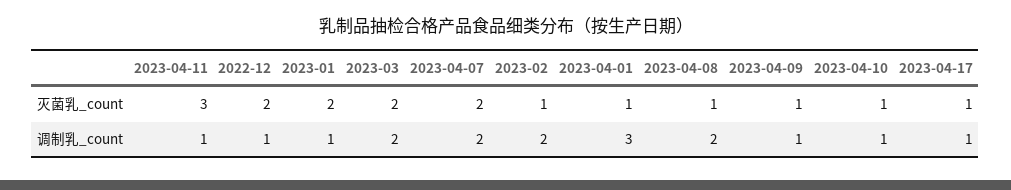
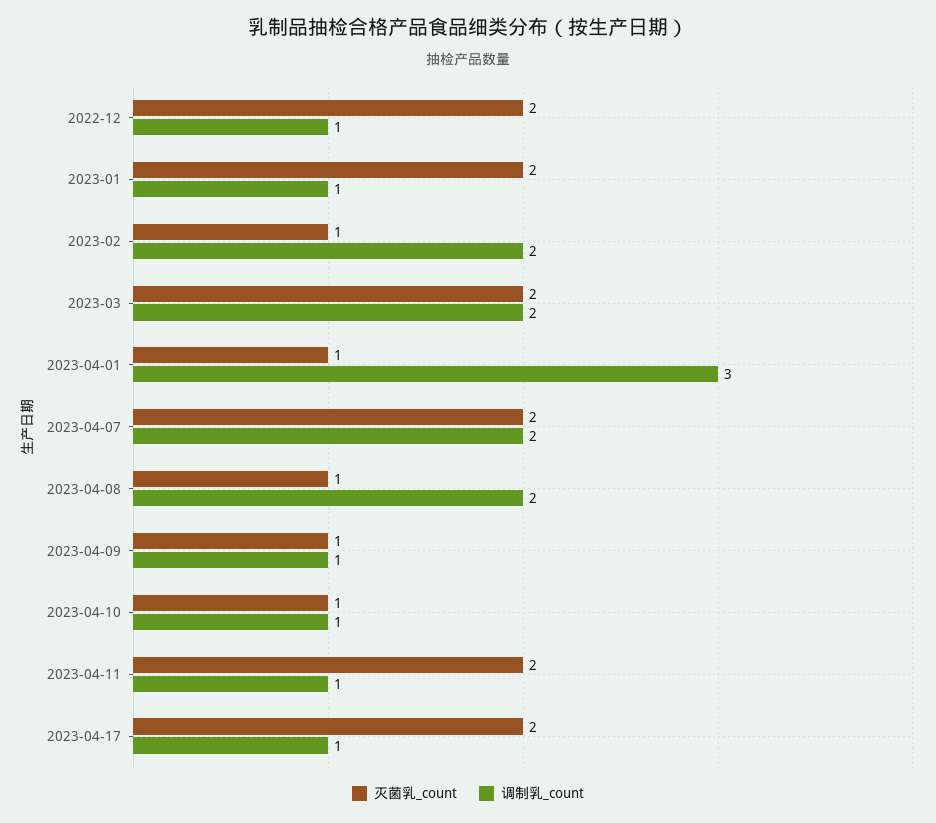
  {
    "灭菌乳_count": {
-     "2023-04-11": 3,
+     "2023-04-11": 2,
      "2022-12": 2,
      "2023-01": 2,
      "2023-03": 2,
      "2023-04-07": 2,
      "2023-02": 1,
      "2023-04-01": 1,
      "2023-04-08": 1,
      "2023-04-09": 1,
      "2023-04-10": 1,
-     "2023-04-17": 1
+     "2023-04-17": 2
    },
    "调制乳_count": {
      "2023-04-11": 1,
      "2022-12": 1,
      "2023-01": 1,
      "2023-03": 2,
      "2023-04-07": 2,
      "2023-02": 2,
      "2023-04-01": 3,
      "2023-04-08": 2,
      "2023-04-09": 1,
      "2023-04-10": 1,
      "2023-04-17": 1
    }
  }

